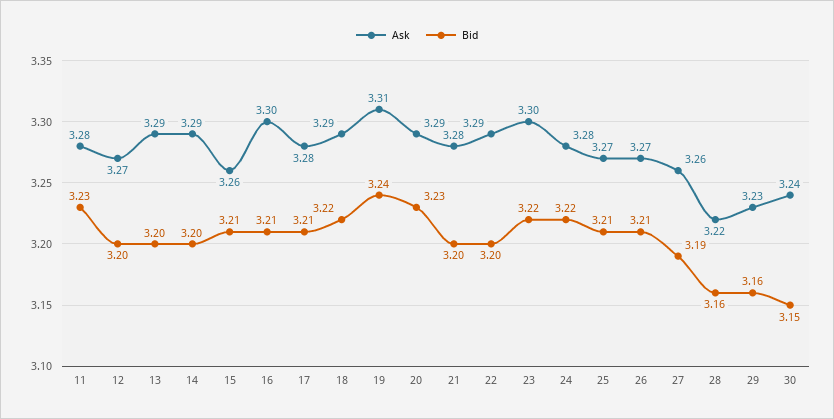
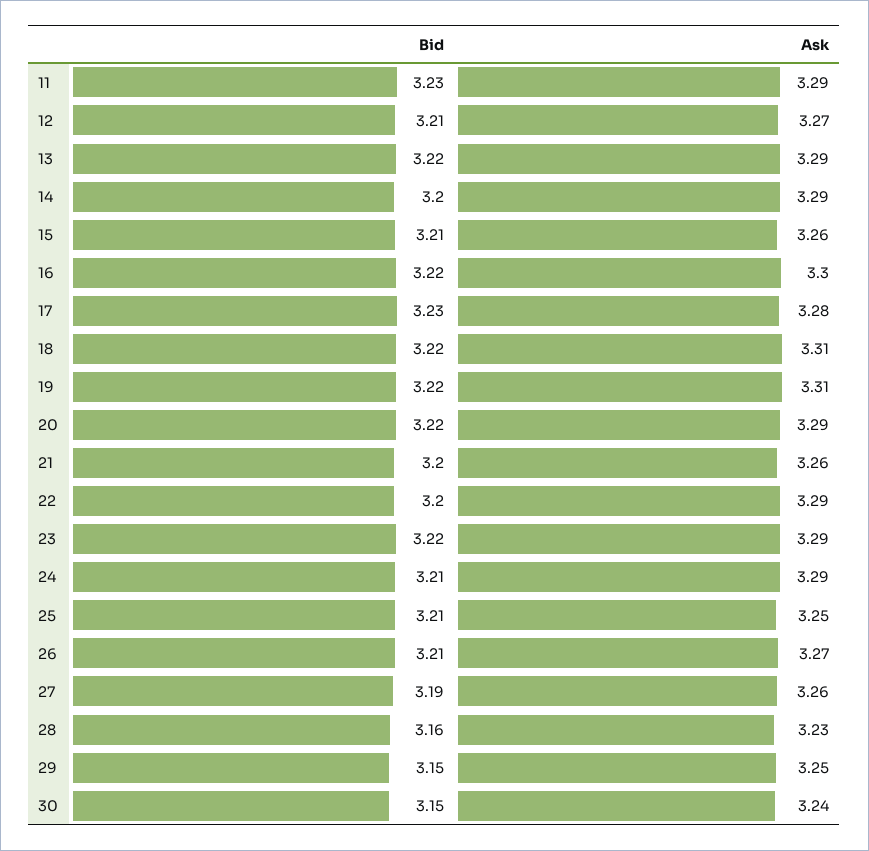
  {
    "Ask": {
-     "11": 3.28,
+     "11": 3.29,
      "12": 3.27,
      "13": 3.29,
      "14": 3.29,
      "15": 3.26,
      "16": 3.3,
      "17": 3.28,
-     "18": 3.29,
+     "18": 3.31,
      "19": 3.31,
      "20": 3.29,
-     "21": 3.28,
+     "21": 3.26,
      "22": 3.29,
-     "23": 3.3,
+     "23": 3.29,
-     "24": 3.28,
+     "24": 3.29,
-     "25": 3.27,
+     "25": 3.25,
      "26": 3.27,
      "27": 3.26,
-     "28": 3.22,
+     "28": 3.23,
-     "29": 3.23,
+     "29": 3.25,
      "30": 3.24
    },
    "Bid": {
      "11": 3.23,
-     "12": 3.2,
+     "12": 3.21,
-     "13": 3.2,
+     "13": 3.22,
      "14": 3.2,
      "15": 3.21,
-     "16": 3.21,
+     "16": 3.22,
-     "17": 3.21,
+     "17": 3.23,
      "18": 3.22,
-     "19": 3.24,
+     "19": 3.22,
-     "20": 3.23,
+     "20": 3.22,
      "21": 3.2,
      "22": 3.2,
      "23": 3.22,
-     "24": 3.22,
+     "24": 3.21,
      "25": 3.21,
      "26": 3.21,
      "27": 3.19,
      "28": 3.16,
-     "29": 3.16,
+     "29": 3.15,
      "30": 3.15
    }
  }

